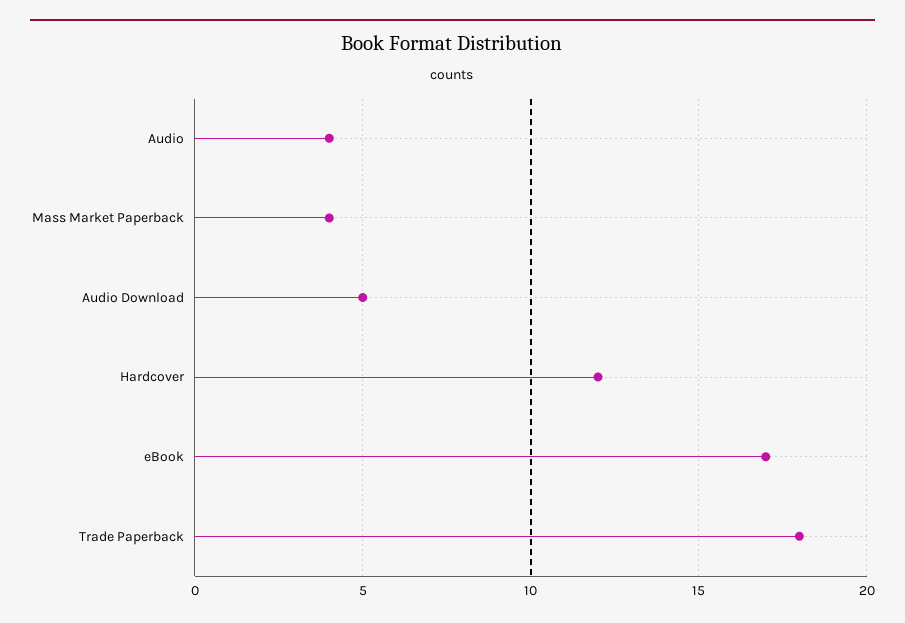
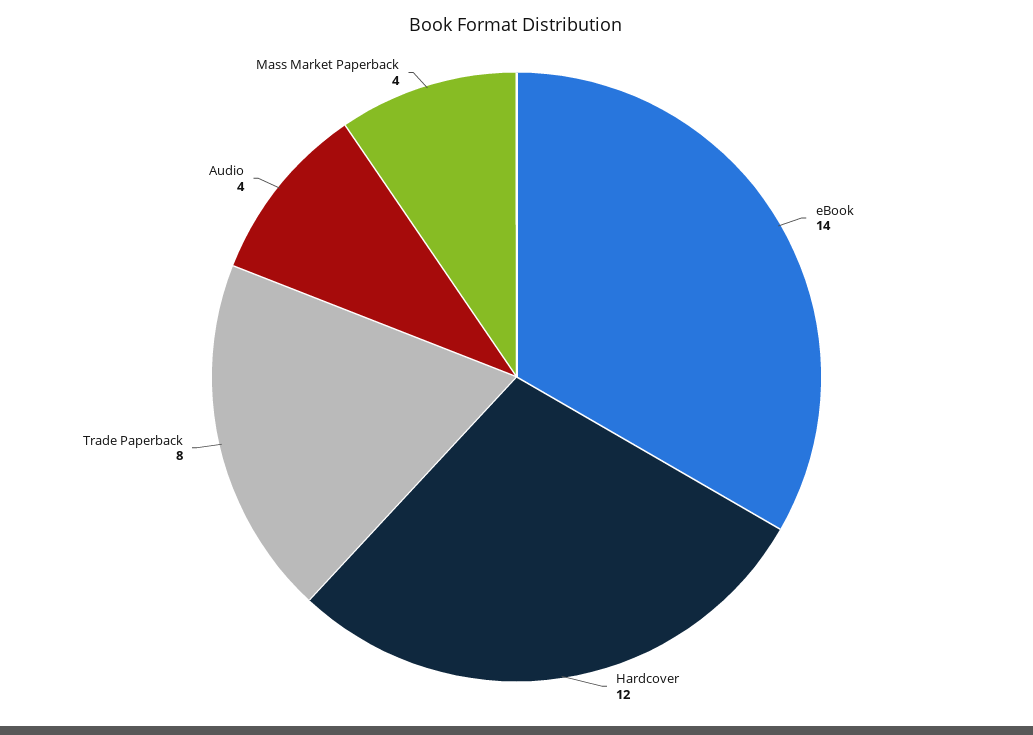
  {
    "Audio": 4,
    "Mass Market Paperback": 4,
-   "Audio Download": 5,
    "Hardcover": 12,
-   "eBook": 17,
+   "eBook": 14,
-   "Trade Paperback": 18
+   "Trade Paperback": 8
  }

